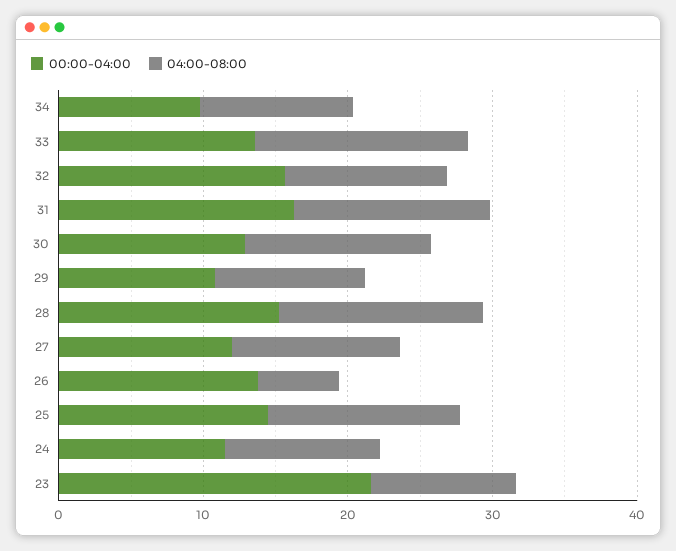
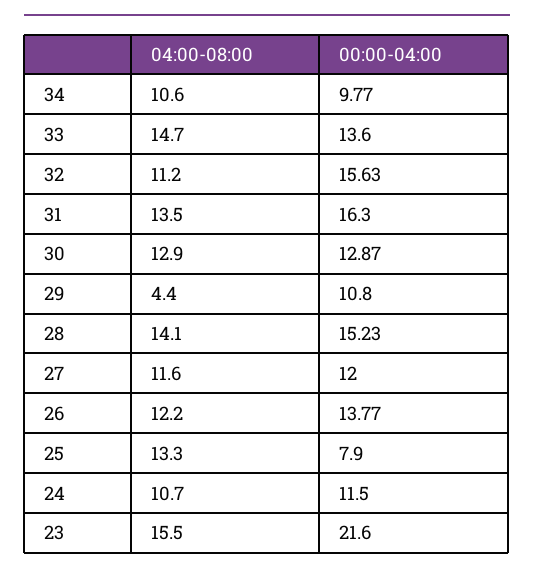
  {
    "00:00-04:00": {
      "34": 9.77,
      "33": 13.6,
      "32": 15.63,
      "31": 16.3,
      "30": 12.87,
      "29": 10.8,
      "28": 15.23,
      "27": 12,
      "26": 13.77,
-     "25": 14,
+     "25": 7.9,
      "24": 11.5,
      "23": 21.6
    },
    "04:00-08:00": {
      "34": 10.6,
      "33": 14.7,
      "32": 11.2,
      "31": 13.5,
      "30": 12.9,
-     "29": 10,
+     "29": 4.4,
      "28": 14.1,
      "27": 11.6,
-     "26": 6,
+     "26": 12.2,
      "25": 13.3,
      "24": 10.7,
-     "23": 10
+     "23": 15.5
    }
  }

